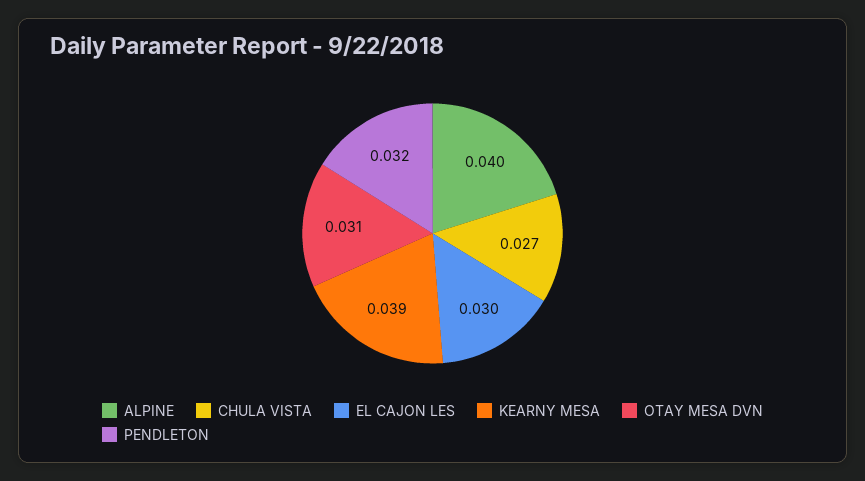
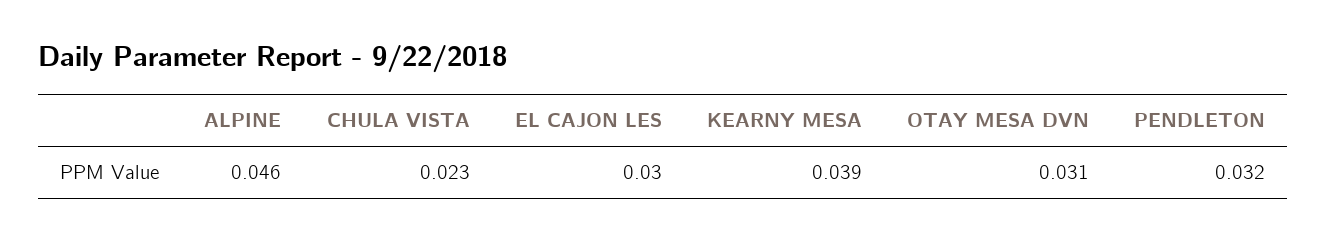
  {
-   "ALPINE": 0.04,
+   "ALPINE": 0.046,
-   "CHULA VISTA": 0.027,
+   "CHULA VISTA": 0.023,
    "EL CAJON LES": 0.03,
    "KEARNY MESA": 0.039,
    "OTAY MESA DVN": 0.031,
    "PENDLETON": 0.032
  }

